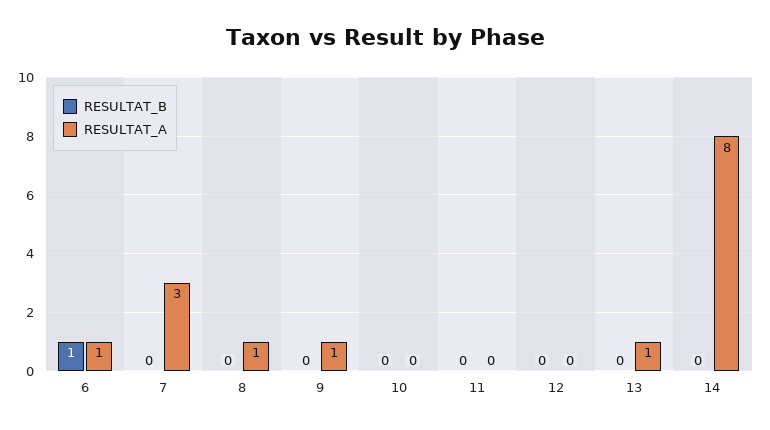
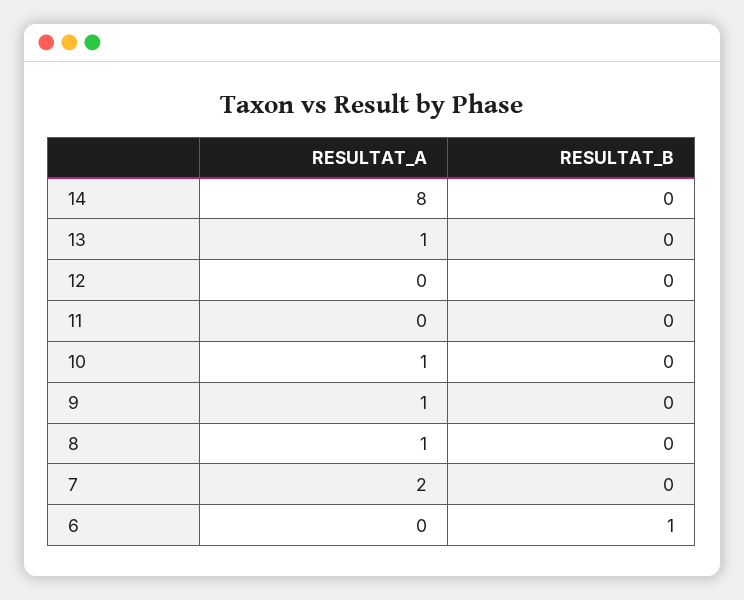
  {
    "RESULTAT_B": {
      "6": 1,
      "7": 0,
      "8": 0,
      "9": 0,
      "10": 0,
      "11": 0,
      "12": 0,
      "13": 0,
      "14": 0
    },
    "RESULTAT_A": {
-     "6": 1,
+     "6": 0,
-     "7": 3,
+     "7": 2,
      "8": 1,
      "9": 1,
-     "10": 0,
+     "10": 1,
      "11": 0,
      "12": 0,
      "13": 1,
      "14": 8
    }
  }

